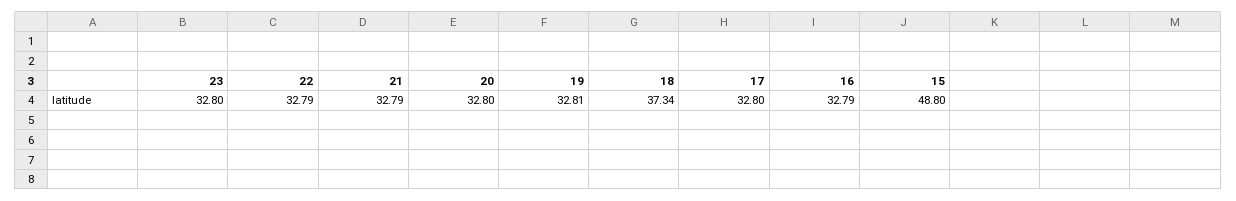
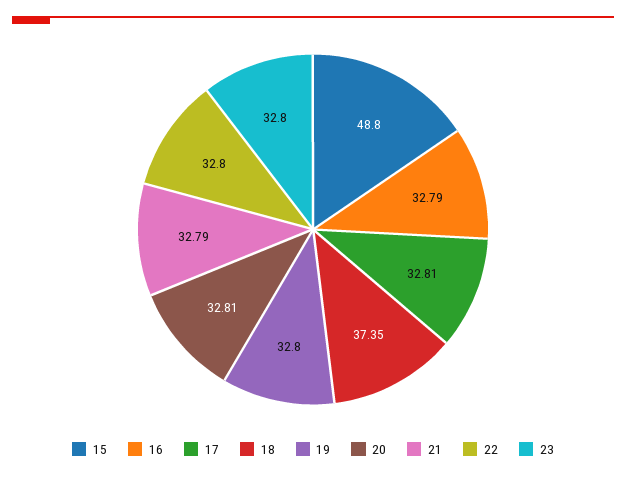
  {
    "23": 32.8,
-   "22": 32.79,
+   "22": 32.8,
    "21": 32.79,
-   "20": 32.8,
+   "20": 32.81,
-   "19": 32.81,
+   "19": 32.8,
-   "18": 37.34,
+   "18": 37.35,
-   "17": 32.8,
+   "17": 32.81,
    "16": 32.79,
    "15": 48.8
  }

